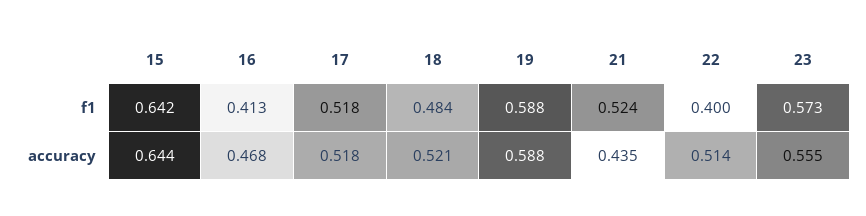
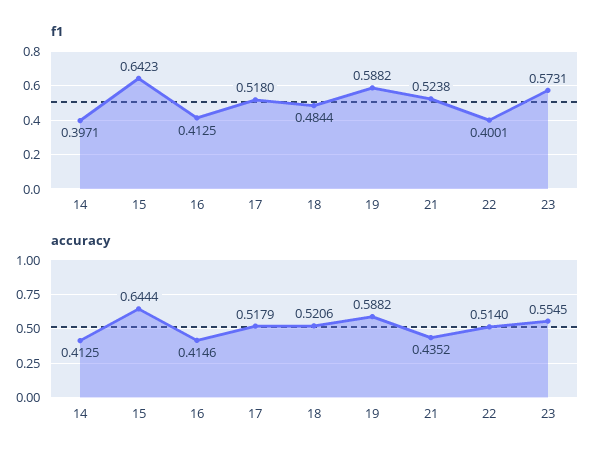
  {
    "f1": {
      "15": 0.6423,
      "16": 0.4125,
      "17": 0.518,
      "18": 0.4844,
      "19": 0.5882,
      "21": 0.5238,
      "22": 0.4001,
-     "23": 0.5731
+     "23": 0.5731,
+     "14": 0.3971
    },
    "accuracy": {
      "15": 0.6444,
-     "16": 0.468,
+     "16": 0.4146,
      "17": 0.5179,
      "18": 0.5206,
      "19": 0.5882,
      "21": 0.4352,
      "22": 0.514,
-     "23": 0.5545
+     "23": 0.5545,
+     "14": 0.4125
    }
  }

